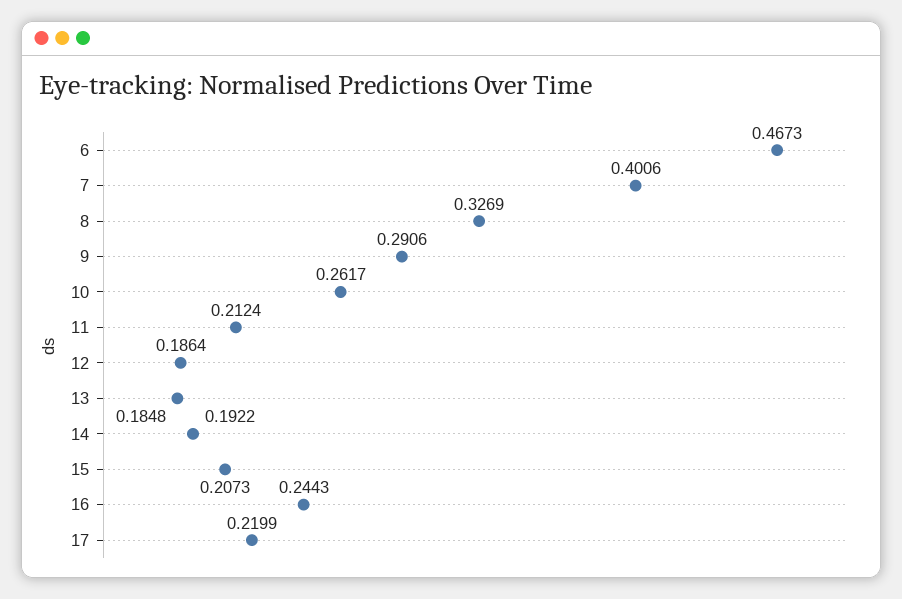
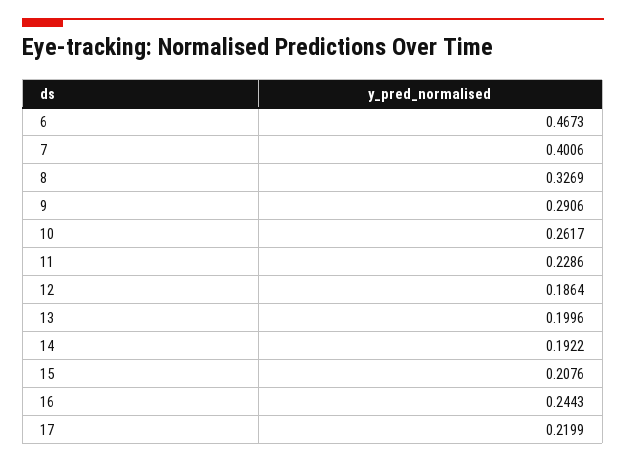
  {
    "6": 0.4673,
    "7": 0.4006,
    "8": 0.3269,
    "9": 0.2906,
    "10": 0.2617,
-   "11": 0.2124,
+   "11": 0.2286,
    "12": 0.1864,
-   "13": 0.1848,
+   "13": 0.1996,
    "14": 0.1922,
-   "15": 0.2073,
+   "15": 0.2076,
    "16": 0.2443,
    "17": 0.2199
  }

